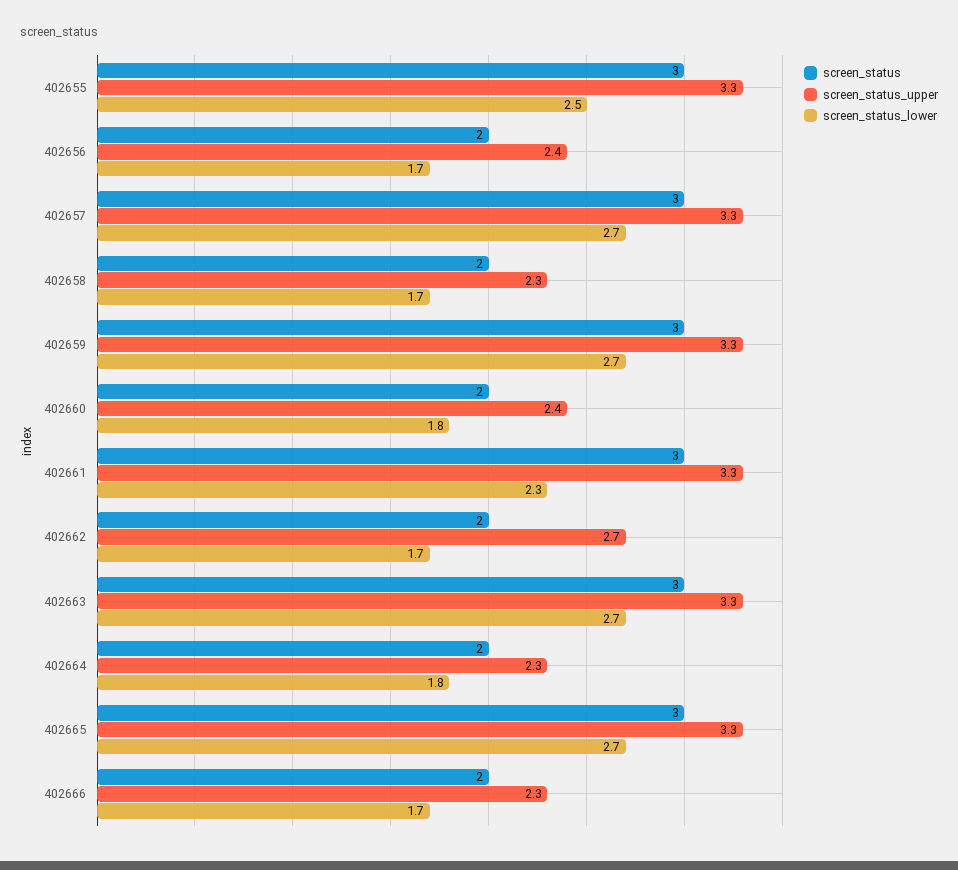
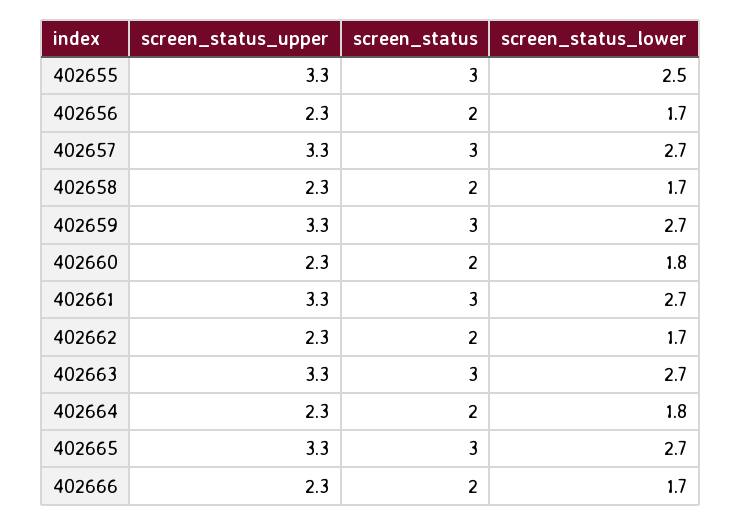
  {
    "screen_status": {
      "402655": 3,
      "402656": 2,
      "402657": 3,
      "402658": 2,
      "402659": 3,
      "402660": 2,
      "402661": 3,
      "402662": 2,
      "402663": 3,
      "402664": 2,
      "402665": 3,
      "402666": 2
    },
    "screen_status_upper": {
      "402655": 3.3,
-     "402656": 2.4,
+     "402656": 2.3,
      "402657": 3.3,
      "402658": 2.3,
      "402659": 3.3,
-     "402660": 2.4,
+     "402660": 2.3,
      "402661": 3.3,
-     "402662": 2.7,
+     "402662": 2.3,
      "402663": 3.3,
      "402664": 2.3,
      "402665": 3.3,
      "402666": 2.3
    },
    "screen_status_lower": {
      "402655": 2.5,
      "402656": 1.7,
      "402657": 2.7,
      "402658": 1.7,
      "402659": 2.7,
      "402660": 1.8,
-     "402661": 2.3,
+     "402661": 2.7,
      "402662": 1.7,
      "402663": 2.7,
      "402664": 1.8,
      "402665": 2.7,
      "402666": 1.7
    }
  }

